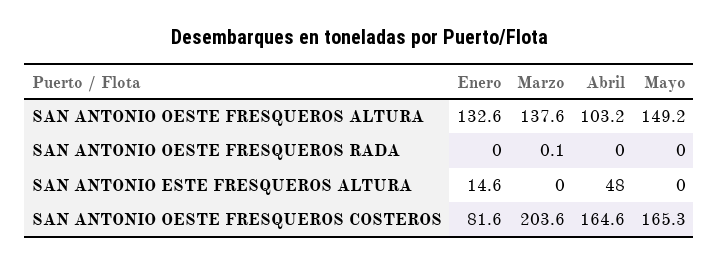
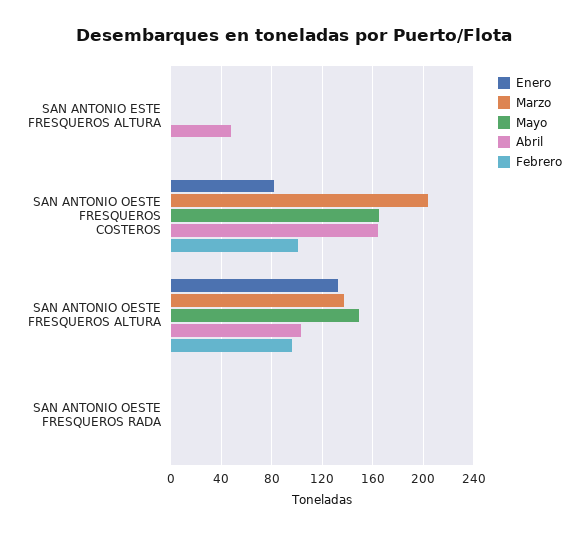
  {
    "Enero": {
      "SAN ANTONIO OESTE FRESQUEROS ALTURA": 132.6,
      "SAN ANTONIO OESTE FRESQUEROS RADA": 0,
-     "SAN ANTONIO ESTE FRESQUEROS ALTURA": 14.6,
+     "SAN ANTONIO ESTE FRESQUEROS ALTURA": 0,
      "SAN ANTONIO OESTE FRESQUEROS COSTEROS": 81.6
    },
    "Marzo": {
      "SAN ANTONIO OESTE FRESQUEROS ALTURA": 137.6,
      "SAN ANTONIO OESTE FRESQUEROS RADA": 0.1,
      "SAN ANTONIO ESTE FRESQUEROS ALTURA": 0,
      "SAN ANTONIO OESTE FRESQUEROS COSTEROS": 203.6
    },
    "Abril": {
      "SAN ANTONIO OESTE FRESQUEROS ALTURA": 103.2,
      "SAN ANTONIO OESTE FRESQUEROS RADA": 0,
      "SAN ANTONIO ESTE FRESQUEROS ALTURA": 48,
      "SAN ANTONIO OESTE FRESQUEROS COSTEROS": 164.6
    },
    "Mayo": {
      "SAN ANTONIO OESTE FRESQUEROS ALTURA": 149.2,
      "SAN ANTONIO OESTE FRESQUEROS RADA": 0,
      "SAN ANTONIO ESTE FRESQUEROS ALTURA": 0,
      "SAN ANTONIO OESTE FRESQUEROS COSTEROS": 165.3
-   }
+   },
+   "Febrero": {
+     "SAN ANTONIO ESTE FRESQUEROS ALTURA": 0,
+     "SAN ANTONIO OESTE FRESQUEROS COSTEROS": 100,
+     "SAN ANTONIO OESTE FRESQUEROS ALTURA": 95,
+     "SAN ANTONIO OESTE FRESQUEROS RADA": 0
+   }
  }

